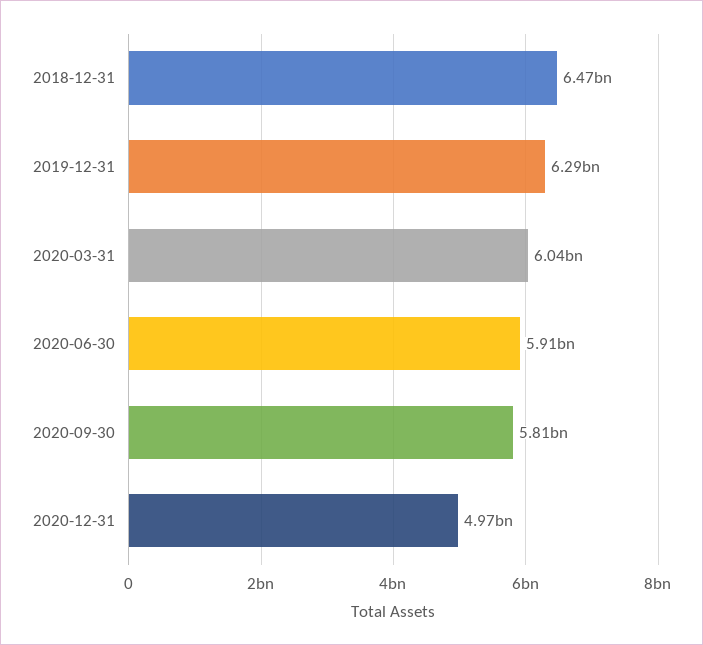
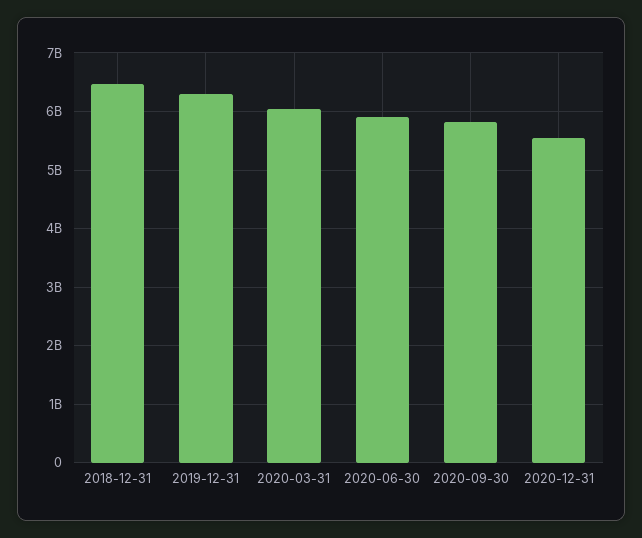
  {
    "2018-12-31": 6470000000,
    "2019-12-31": 6290000000,
    "2020-03-31": 6040000000,
    "2020-06-30": 5910000000,
    "2020-09-30": 5810000000,
-   "2020-12-31": 4970000000
+   "2020-12-31": 5600000000
  }

